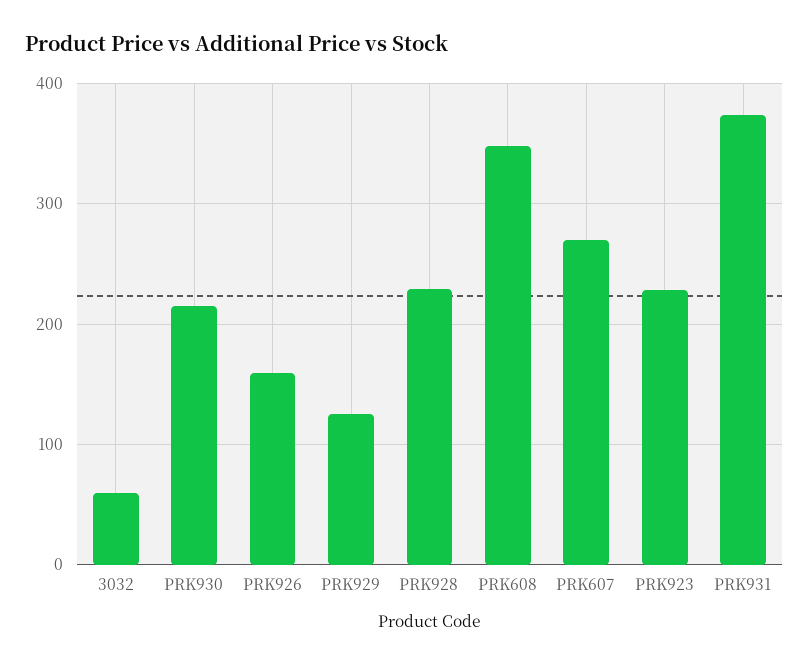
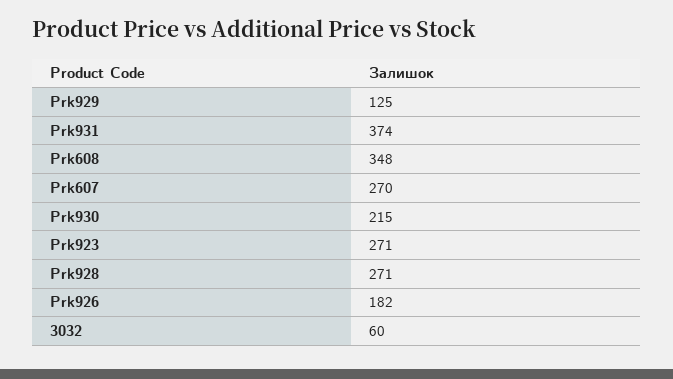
  {
    "3032": 60,
    "PRK930": 215,
-   "PRK926": 160,
+   "PRK926": 182,
    "PRK929": 125,
-   "PRK928": 230,
+   "PRK928": 271,
    "PRK608": 348,
    "PRK607": 270,
-   "PRK923": 230,
+   "PRK923": 271,
    "PRK931": 374
  }

